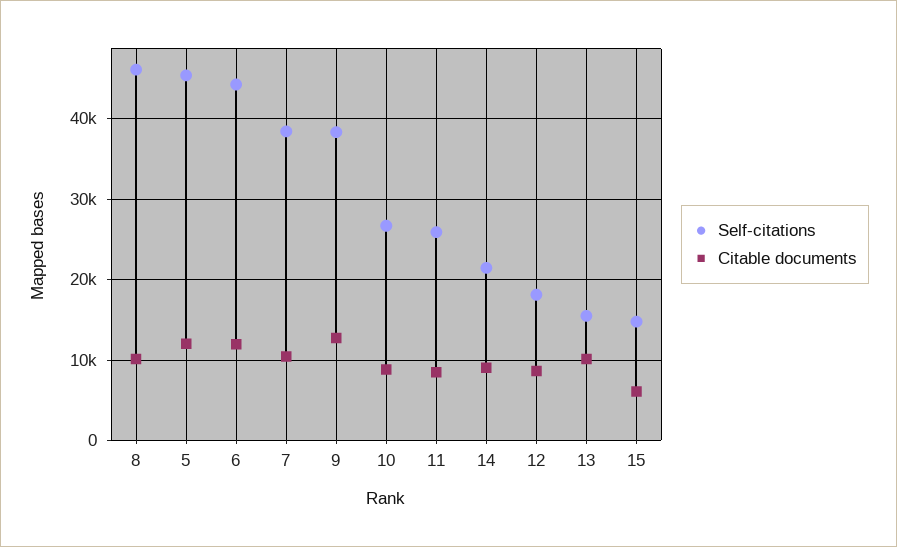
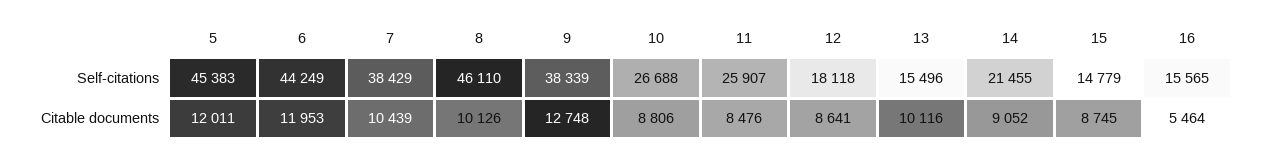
  {
    "Self-citations": {
      "8": 46110,
      "5": 45383,
      "6": 44249,
      "7": 38429,
      "9": 38339,
      "10": 26688,
      "11": 25907,
      "14": 21455,
      "12": 18118,
      "13": 15496,
-     "15": 14779
+     "15": 14779,
+     "16": 15565
    },
    "Citable documents": {
      "8": 10126,
      "5": 12011,
      "6": 11953,
      "7": 10439,
      "9": 12748,
      "10": 8806,
      "11": 8476,
      "14": 9052,
      "12": 8641,
      "13": 10116,
-     "15": 6000
+     "15": 8745,
+     "16": 5464
    }
  }

